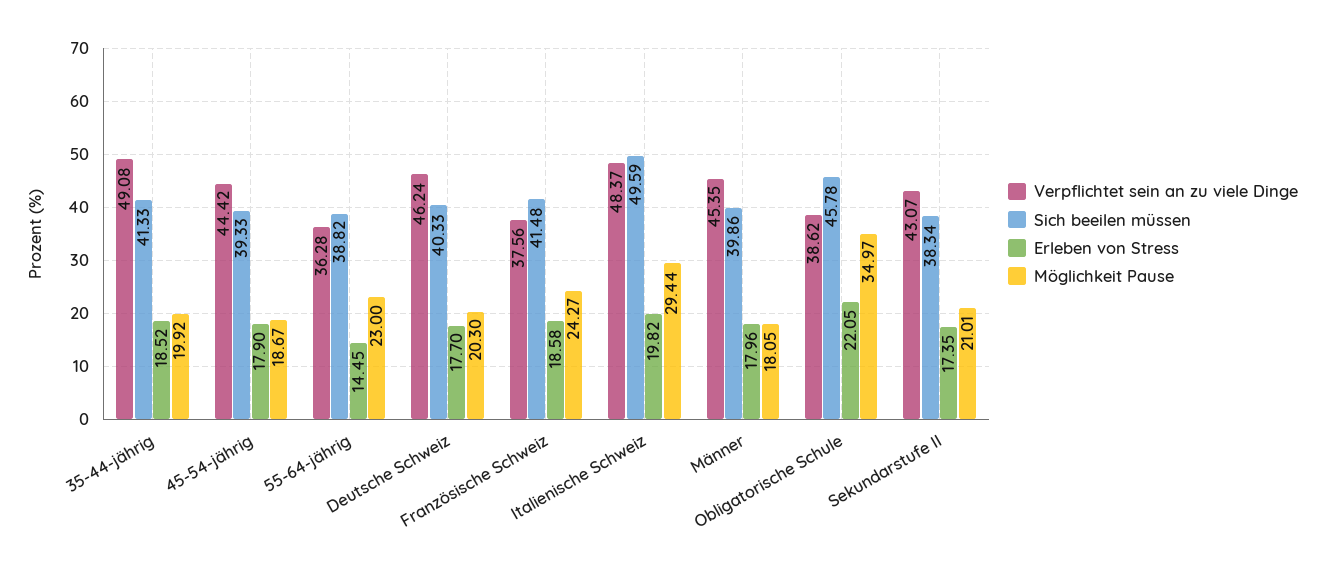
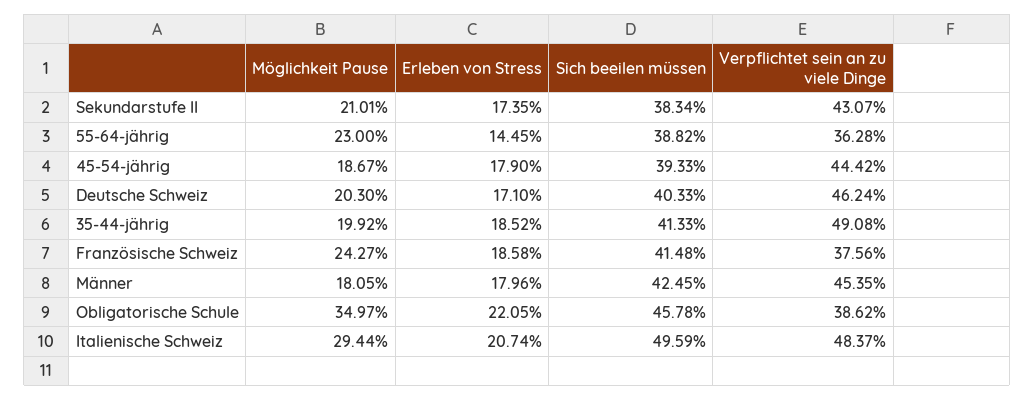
  {
    "Verpflichtet sein an zu viele Dinge": {
      "35-44-jährig": 49.08,
      "45-54-jährig": 44.42,
      "55-64-jährig": 36.28,
      "Deutsche Schweiz": 46.24,
      "Französische Schweiz": 37.56,
      "Italienische Schweiz": 48.37,
      "Männer": 45.35,
      "Obligatorische Schule": 38.62,
      "Sekundarstufe II": 43.07
    },
    "Sich beeilen müssen": {
      "35-44-jährig": 41.33,
      "45-54-jährig": 39.33,
      "55-64-jährig": 38.82,
      "Deutsche Schweiz": 40.33,
      "Französische Schweiz": 41.48,
      "Italienische Schweiz": 49.59,
-     "Männer": 39.86,
+     "Männer": 42.45,
      "Obligatorische Schule": 45.78,
      "Sekundarstufe II": 38.34
    },
    "Erleben von Stress": {
      "35-44-jährig": 18.52,
      "45-54-jährig": 17.9,
      "55-64-jährig": 14.45,
-     "Deutsche Schweiz": 17.7,
+     "Deutsche Schweiz": 17.1,
      "Französische Schweiz": 18.58,
-     "Italienische Schweiz": 19.82,
+     "Italienische Schweiz": 20.74,
      "Männer": 17.96,
      "Obligatorische Schule": 22.05,
      "Sekundarstufe II": 17.35
    },
    "Möglichkeit Pause": {
      "35-44-jährig": 19.92,
      "45-54-jährig": 18.67,
      "55-64-jährig": 23,
      "Deutsche Schweiz": 20.3,
      "Französische Schweiz": 24.27,
      "Italienische Schweiz": 29.44,
      "Männer": 18.05,
      "Obligatorische Schule": 34.97,
      "Sekundarstufe II": 21.01
    }
  }

